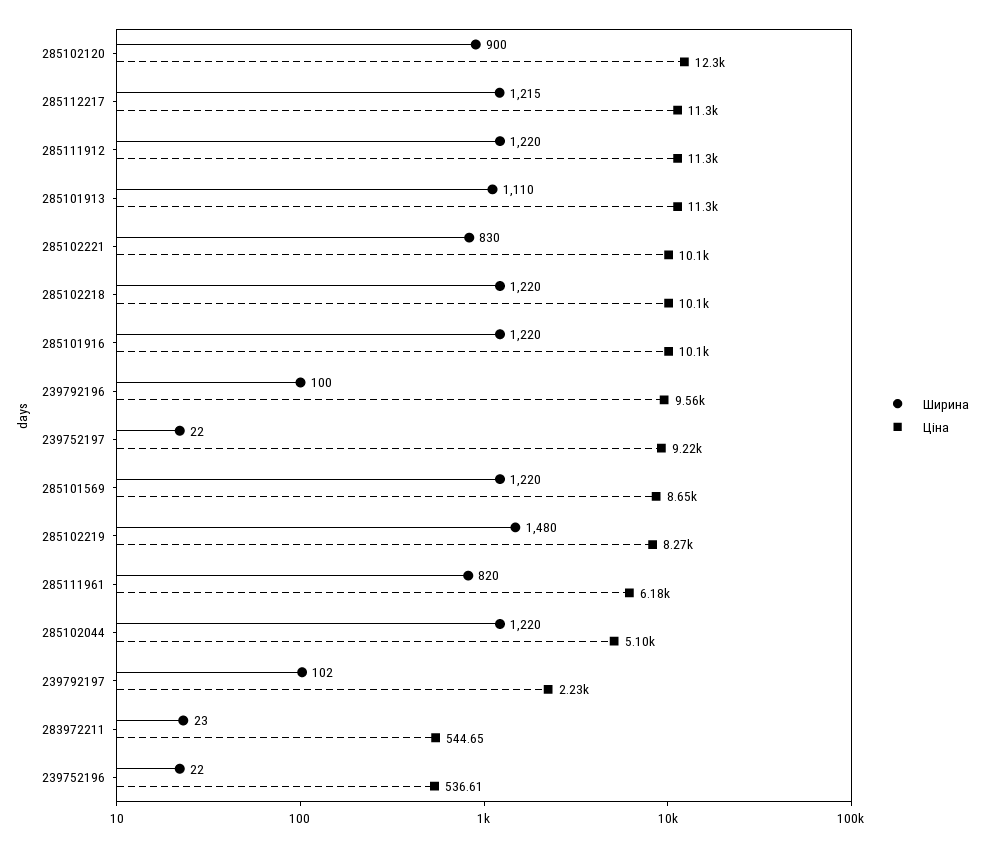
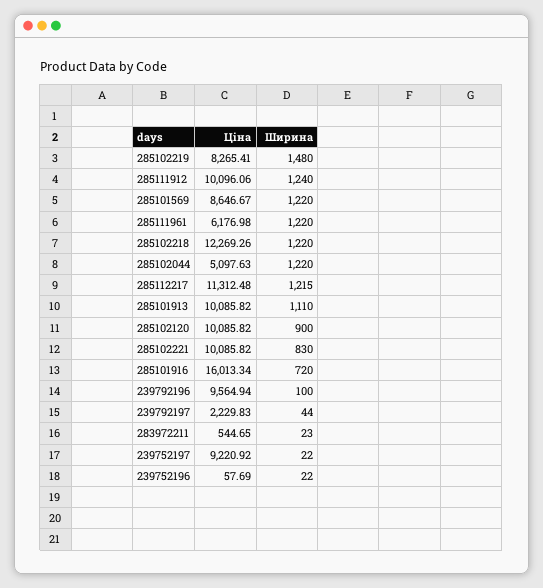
  {
    "Ширина": {
      "285102120": 900,
      "285112217": 1215,
-     "285111912": 1220,
+     "285111912": 1240,
      "285101913": 1110,
      "285102221": 830,
      "285102218": 1220,
-     "285101916": 1220,
+     "285101916": 720,
      "239792196": 100,
      "239752197": 22,
      "285101569": 1220,
      "285102219": 1480,
-     "285111961": 820,
+     "285111961": 1220,
      "285102044": 1220,
-     "239792197": 102,
+     "239792197": 44,
      "283972211": 23,
      "239752196": 22
    },
    "Ціна": {
-     "285102120": 12300,
+     "285102120": 10085.82,
      "285112217": 11312.48,
-     "285111912": 11300,
+     "285111912": 10096.06,
-     "285101913": 11300,
+     "285101913": 10085.82,
      "285102221": 10085.82,
-     "285102218": 10100,
+     "285102218": 12269.26,
-     "285101916": 10100,
+     "285101916": 16013.34,
      "239792196": 9564.94,
      "239752197": 9220.92,
      "285101569": 8646.67,
      "285102219": 8265.41,
      "285111961": 6176.98,
      "285102044": 5097.63,
      "239792197": 2229.83,
      "283972211": 544.65,
-     "239752196": 536.61
+     "239752196": 57.69
    }
  }

